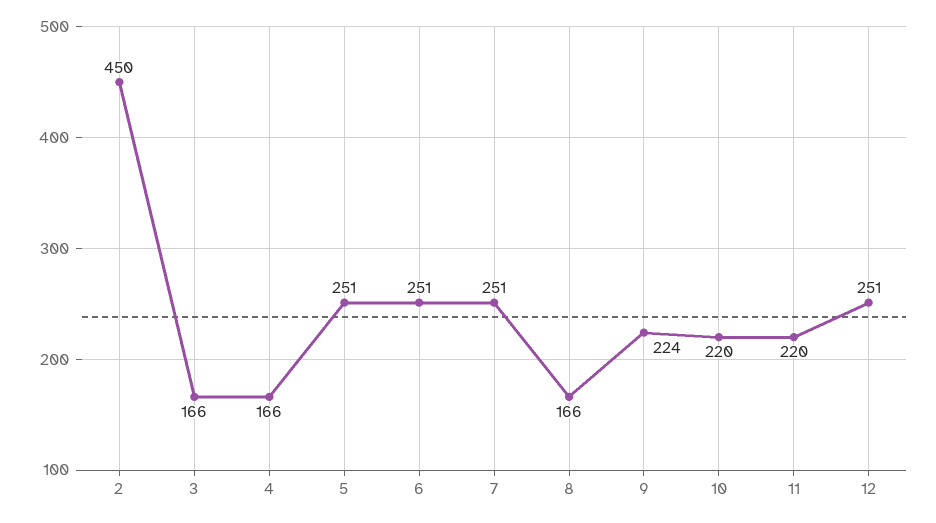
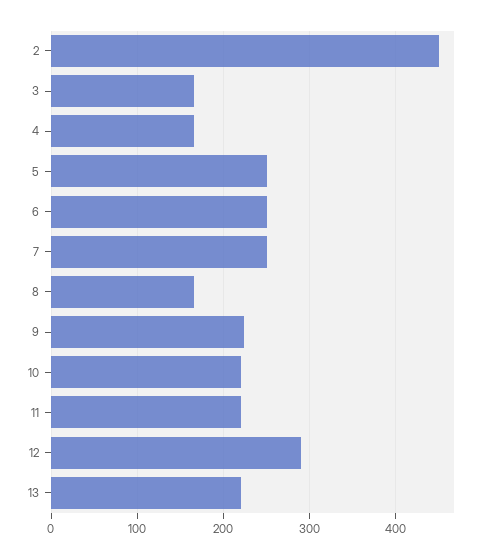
  {
    "2": 450,
    "3": 166,
    "4": 166,
    "5": 251,
    "6": 251,
    "7": 251,
    "8": 166,
    "9": 224,
    "10": 220,
    "11": 220,
-   "12": 251
+   "12": 290,
+   "13": 220
  }

